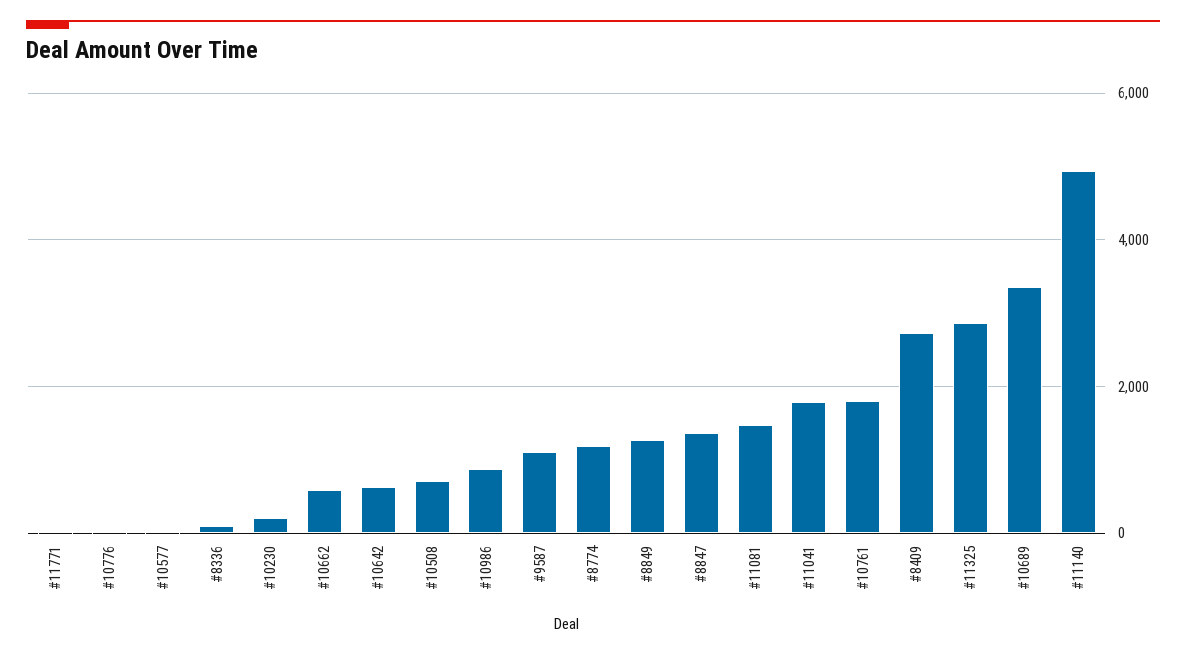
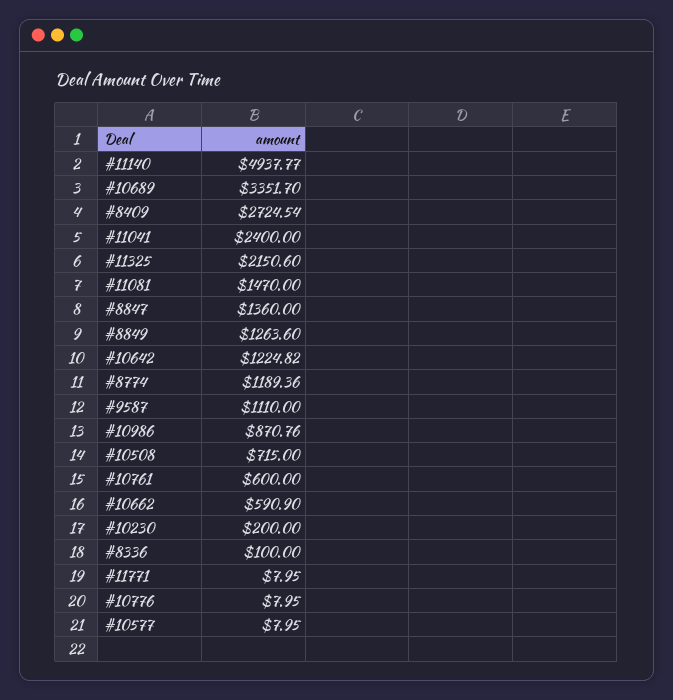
  {
    "#11771": 7.95,
    "#10776": 7.95,
    "#10577": 7.95,
    "#8336": 100,
    "#10230": 200,
    "#10662": 590.9,
-   "#10642": 600,
+   "#10642": 1224.82,
    "#10508": 715,
    "#10986": 870.76,
    "#9587": 1110,
    "#8774": 1189.36,
    "#8849": 1263.6,
    "#8847": 1360,
    "#11081": 1470,
-   "#11041": 1800,
+   "#11041": 2400,
-   "#10761": 1800,
+   "#10761": 600,
    "#8409": 2724.54,
-   "#11325": 2800,
+   "#11325": 2150.6,
    "#10689": 3351.7,
    "#11140": 4937.77
  }

